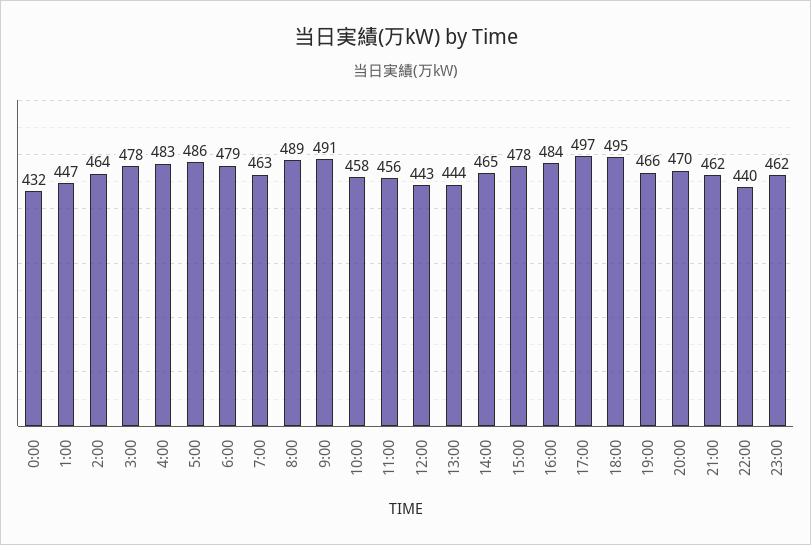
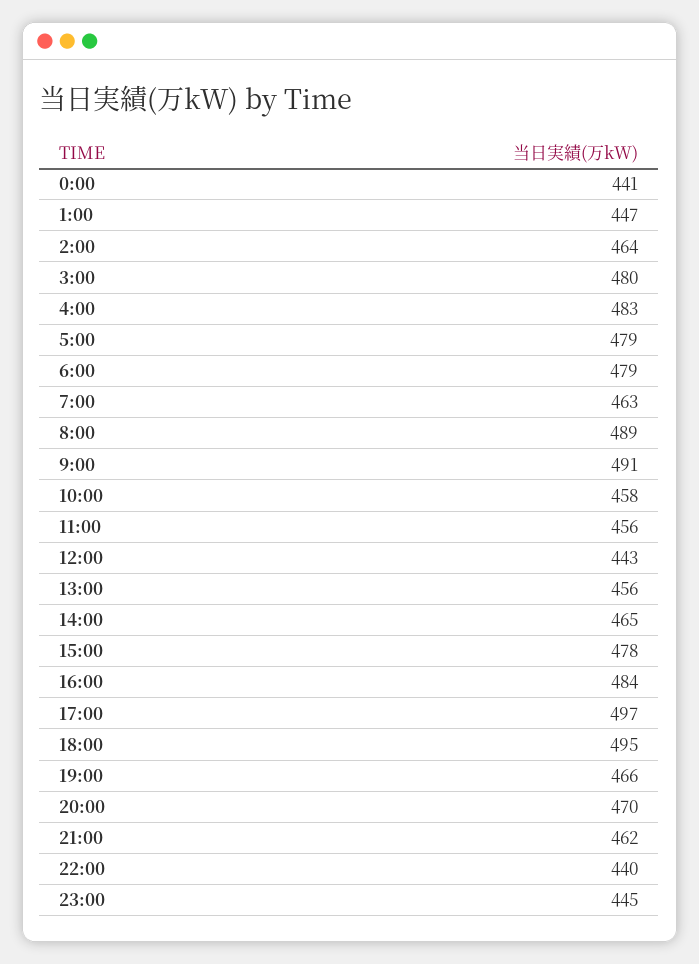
  {
-   "0:00": 432,
+   "0:00": 441,
    "1:00": 447,
    "2:00": 464,
-   "3:00": 478,
+   "3:00": 480,
    "4:00": 483,
-   "5:00": 486,
+   "5:00": 479,
    "6:00": 479,
    "7:00": 463,
    "8:00": 489,
    "9:00": 491,
    "10:00": 458,
    "11:00": 456,
    "12:00": 443,
-   "13:00": 444,
+   "13:00": 456,
    "14:00": 465,
    "15:00": 478,
    "16:00": 484,
    "17:00": 497,
    "18:00": 495,
    "19:00": 466,
    "20:00": 470,
    "21:00": 462,
    "22:00": 440,
-   "23:00": 462
+   "23:00": 445
  }

